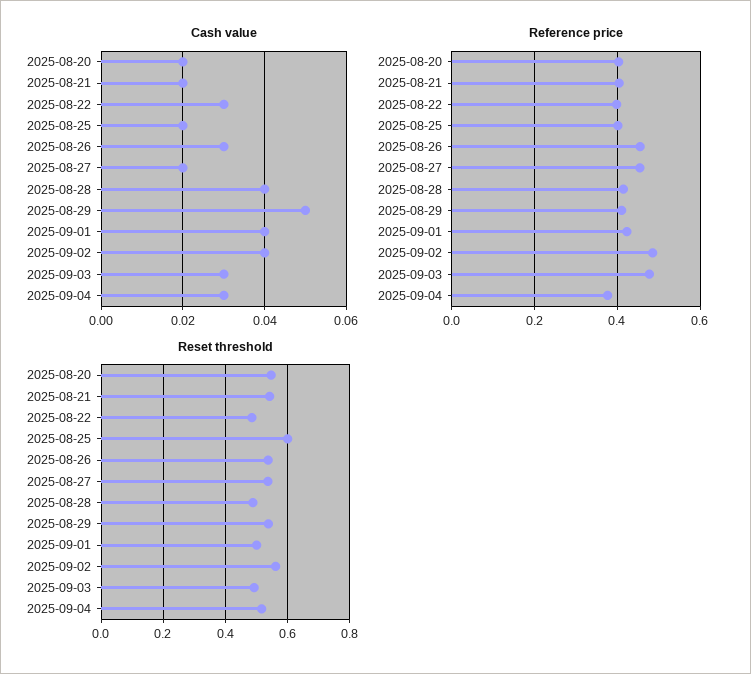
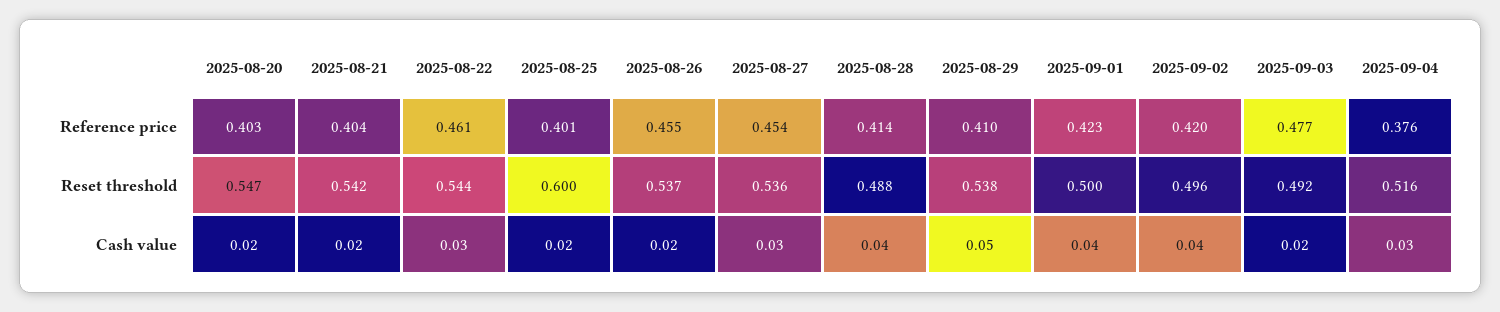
  {
    "Cash value": {
      "2025-08-20": 0.02,
      "2025-08-21": 0.02,
      "2025-08-22": 0.03,
      "2025-08-25": 0.02,
-     "2025-08-26": 0.03,
+     "2025-08-26": 0.02,
-     "2025-08-27": 0.02,
+     "2025-08-27": 0.03,
      "2025-08-28": 0.04,
      "2025-08-29": 0.05,
      "2025-09-01": 0.04,
      "2025-09-02": 0.04,
-     "2025-09-03": 0.03,
+     "2025-09-03": 0.02,
      "2025-09-04": 0.03
    },
    "Reference price": {
      "2025-08-20": 0.403,
      "2025-08-21": 0.404,
-     "2025-08-22": 0.4,
+     "2025-08-22": 0.461,
      "2025-08-25": 0.401,
      "2025-08-26": 0.455,
      "2025-08-27": 0.454,
      "2025-08-28": 0.414,
      "2025-08-29": 0.41,
      "2025-09-01": 0.423,
-     "2025-09-02": 0.48,
+     "2025-09-02": 0.42,
      "2025-09-03": 0.477,
      "2025-09-04": 0.376
    },
    "Reset threshold": {
      "2025-08-20": 0.547,
      "2025-08-21": 0.542,
-     "2025-08-22": 0.48,
+     "2025-08-22": 0.544,
      "2025-08-25": 0.6,
      "2025-08-26": 0.537,
      "2025-08-27": 0.536,
      "2025-08-28": 0.488,
      "2025-08-29": 0.538,
      "2025-09-01": 0.5,
-     "2025-09-02": 0.56,
+     "2025-09-02": 0.496,
      "2025-09-03": 0.492,
      "2025-09-04": 0.516
    }
  }

